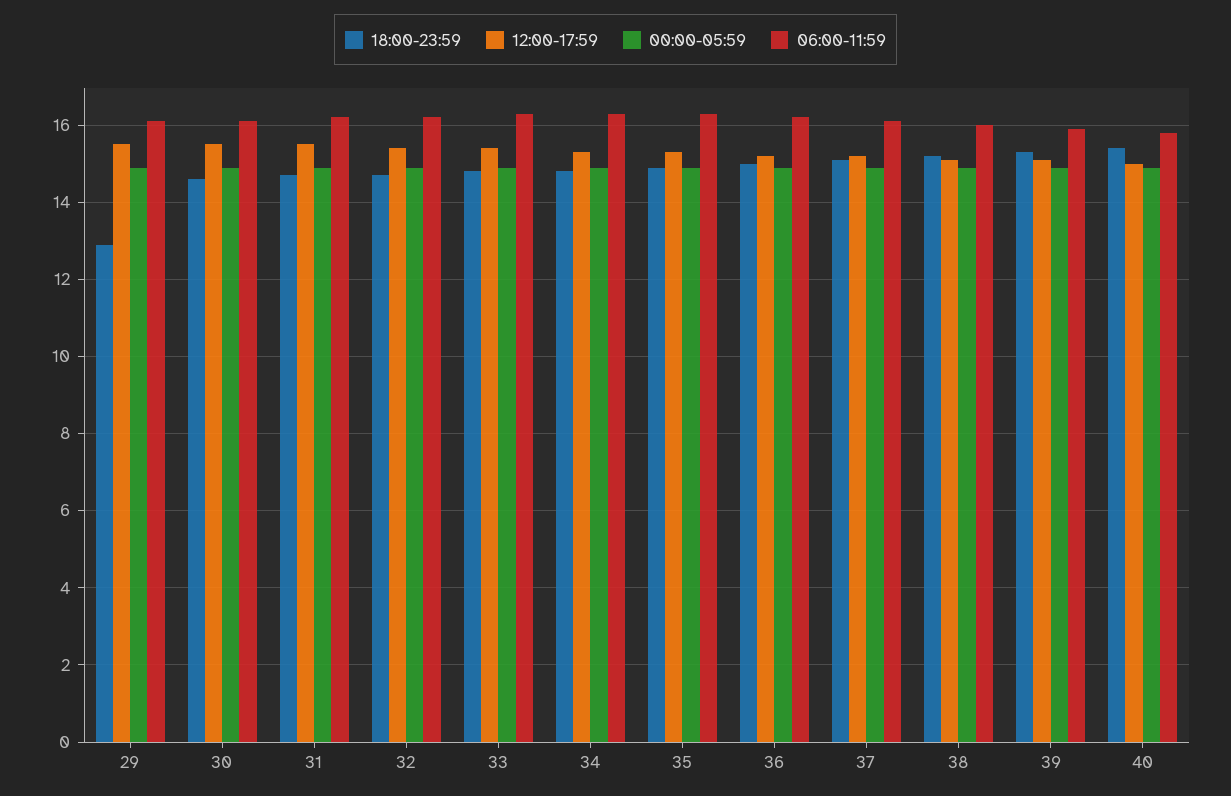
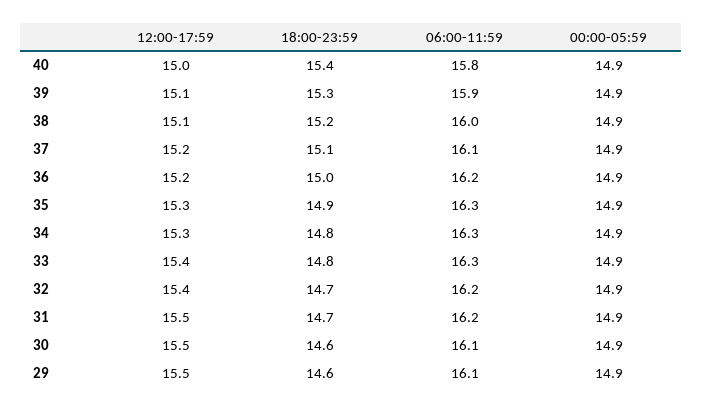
  {
    "18:00-23:59": {
-     "29": 13,
+     "29": 14.6,
      "30": 14.6,
      "31": 14.7,
      "32": 14.7,
      "33": 14.8,
      "34": 14.8,
      "35": 14.9,
      "36": 15,
      "37": 15.1,
      "38": 15.2,
      "39": 15.3,
      "40": 15.4
    },
    "12:00-17:59": {
      "29": 15.5,
      "30": 15.5,
      "31": 15.5,
      "32": 15.4,
      "33": 15.4,
      "34": 15.3,
      "35": 15.3,
      "36": 15.2,
      "37": 15.2,
      "38": 15.1,
      "39": 15.1,
      "40": 15
    },
    "00:00-05:59": {
      "29": 14.9,
      "30": 14.9,
      "31": 14.9,
      "32": 14.9,
      "33": 14.9,
      "34": 14.9,
      "35": 14.9,
      "36": 14.9,
      "37": 14.9,
      "38": 14.9,
      "39": 14.9,
      "40": 14.9
    },
    "06:00-11:59": {
      "29": 16.1,
      "30": 16.1,
      "31": 16.2,
      "32": 16.2,
      "33": 16.3,
      "34": 16.3,
      "35": 16.3,
      "36": 16.2,
      "37": 16.1,
      "38": 16,
      "39": 15.9,
      "40": 15.8
    }
  }

